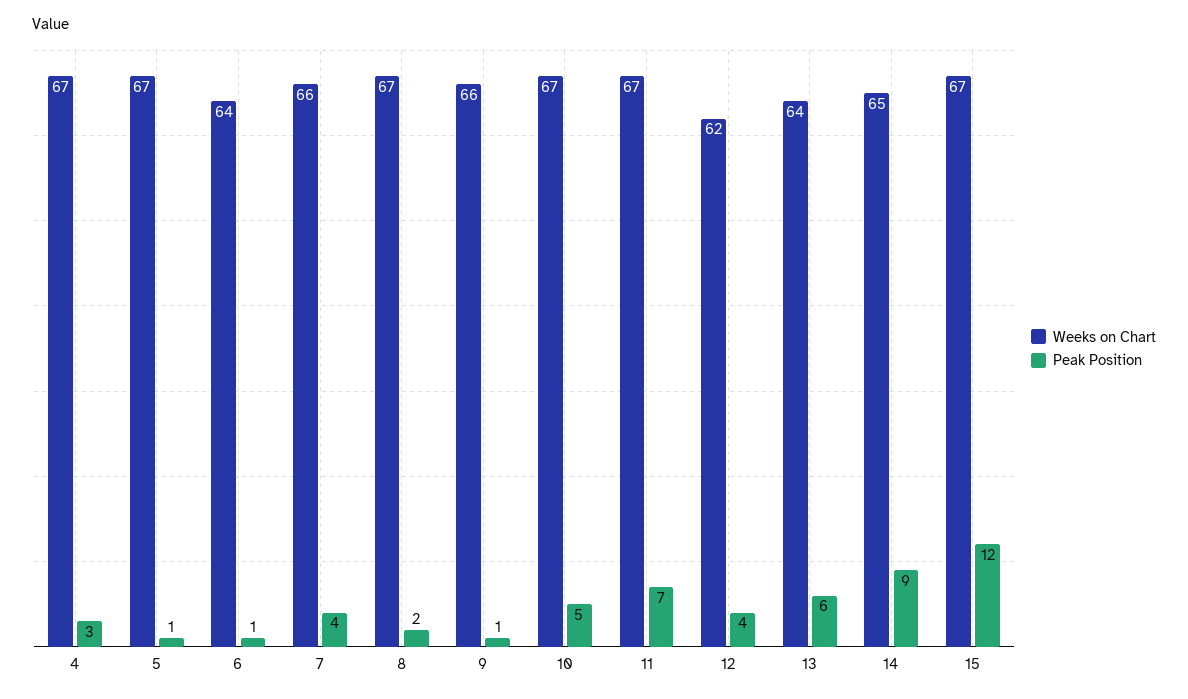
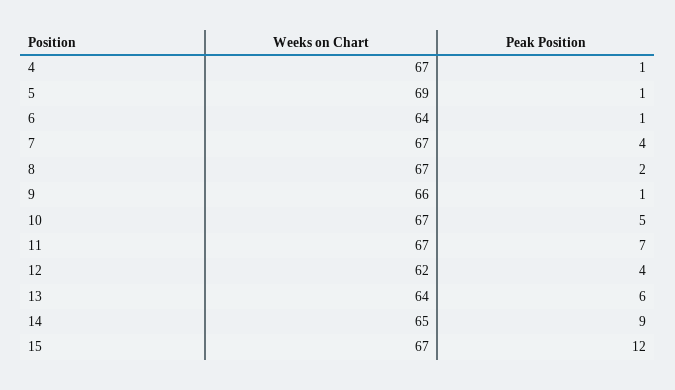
  {
    "Weeks on Chart": {
      "4": 67,
-     "5": 67,
+     "5": 69,
      "6": 64,
-     "7": 66,
+     "7": 67,
      "8": 67,
      "9": 66,
      "10": 67,
      "11": 67,
      "12": 62,
      "13": 64,
      "14": 65,
      "15": 67
    },
    "Peak Position": {
-     "4": 3,
+     "4": 1,
      "5": 1,
      "6": 1,
      "7": 4,
      "8": 2,
      "9": 1,
      "10": 5,
      "11": 7,
      "12": 4,
      "13": 6,
      "14": 9,
      "15": 12
    }
  }

